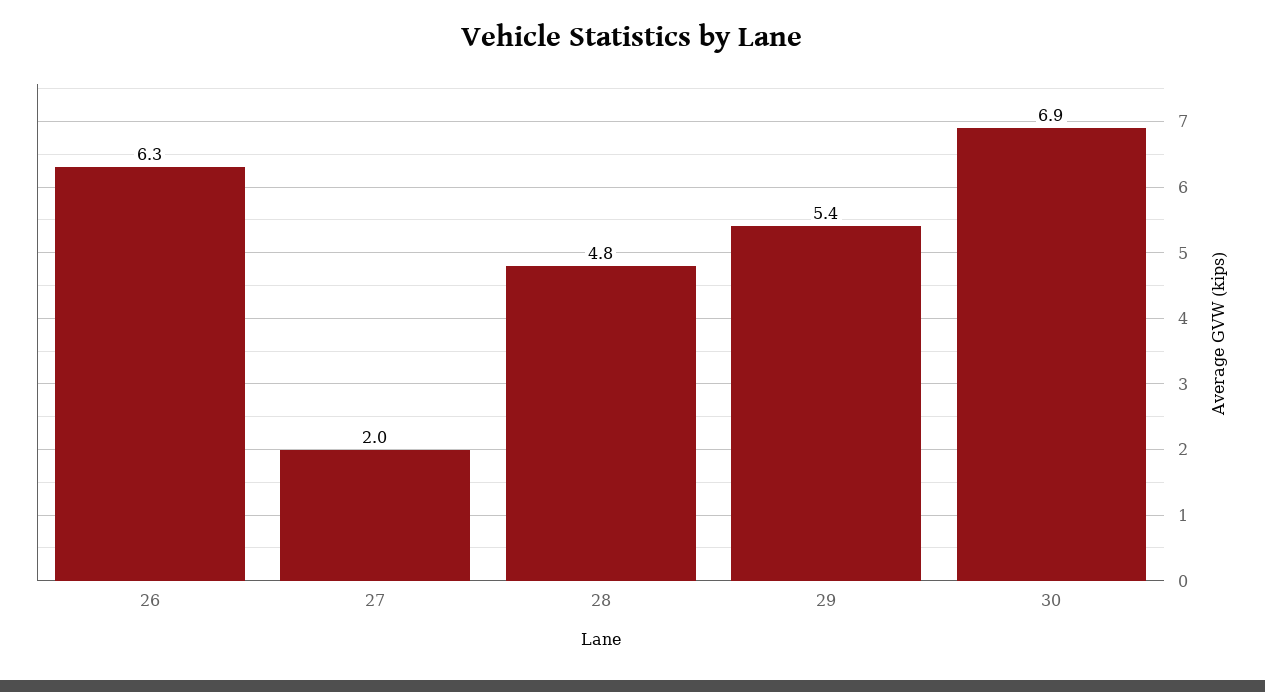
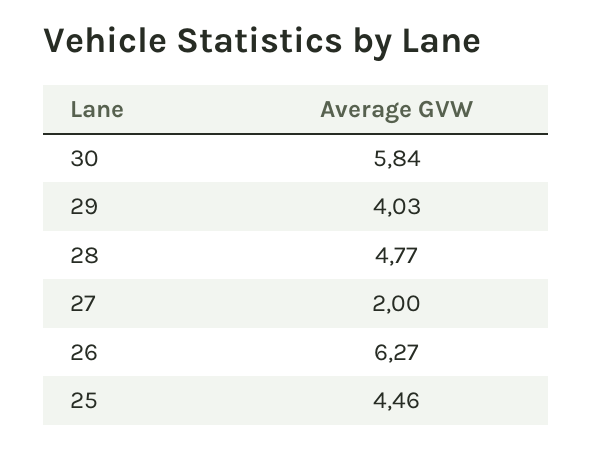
  {
    "26": 6.27,
    "27": 2,
    "28": 4.77,
-   "29": 5.4,
+   "29": 4.03,
-   "30": 6.9
+   "30": 5.84,
+   "25": 4.46
  }

